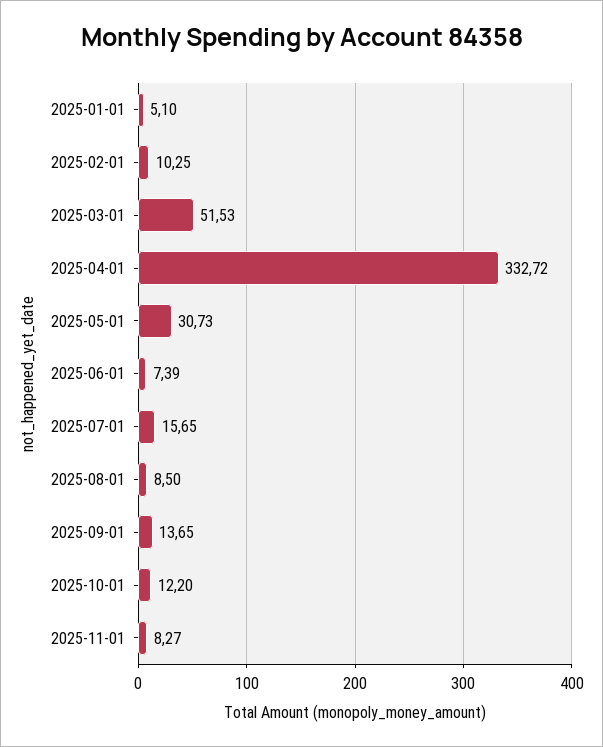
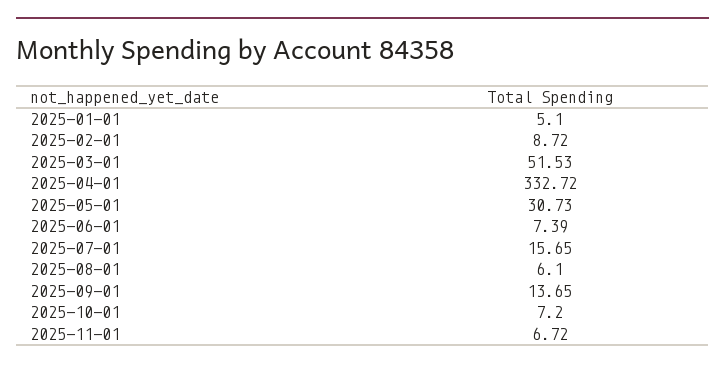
  {
    "2025-01-01": 5.1,
-   "2025-02-01": 10.25,
+   "2025-02-01": 8.72,
    "2025-03-01": 51.53,
    "2025-04-01": 332.72,
    "2025-05-01": 30.73,
    "2025-06-01": 7.39,
    "2025-07-01": 15.65,
-   "2025-08-01": 8.5,
+   "2025-08-01": 6.1,
    "2025-09-01": 13.65,
-   "2025-10-01": 12.2,
+   "2025-10-01": 7.2,
-   "2025-11-01": 8.27
+   "2025-11-01": 6.72
  }

